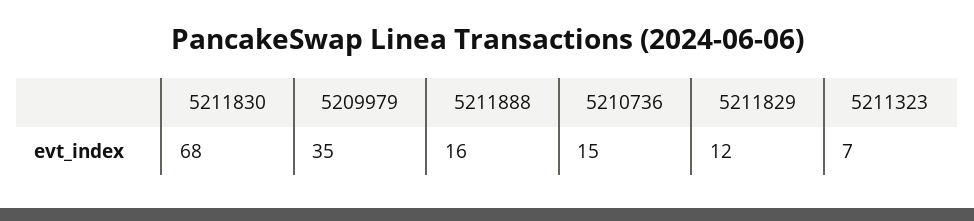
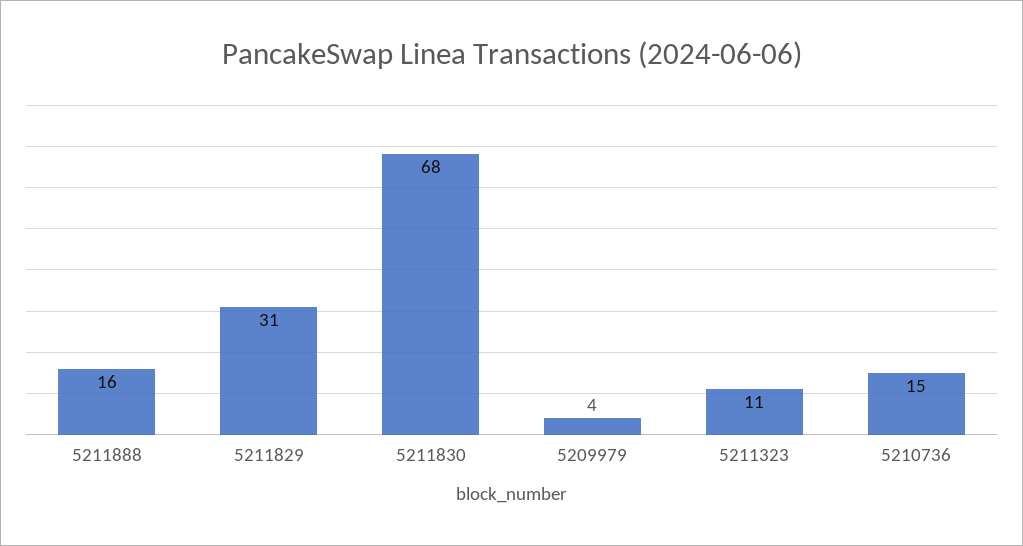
  {
    "5211830": 68,
-   "5209979": 35,
+   "5209979": 4,
    "5211888": 16,
    "5210736": 15,
-   "5211829": 12,
+   "5211829": 31,
-   "5211323": 7
+   "5211323": 11
  }

